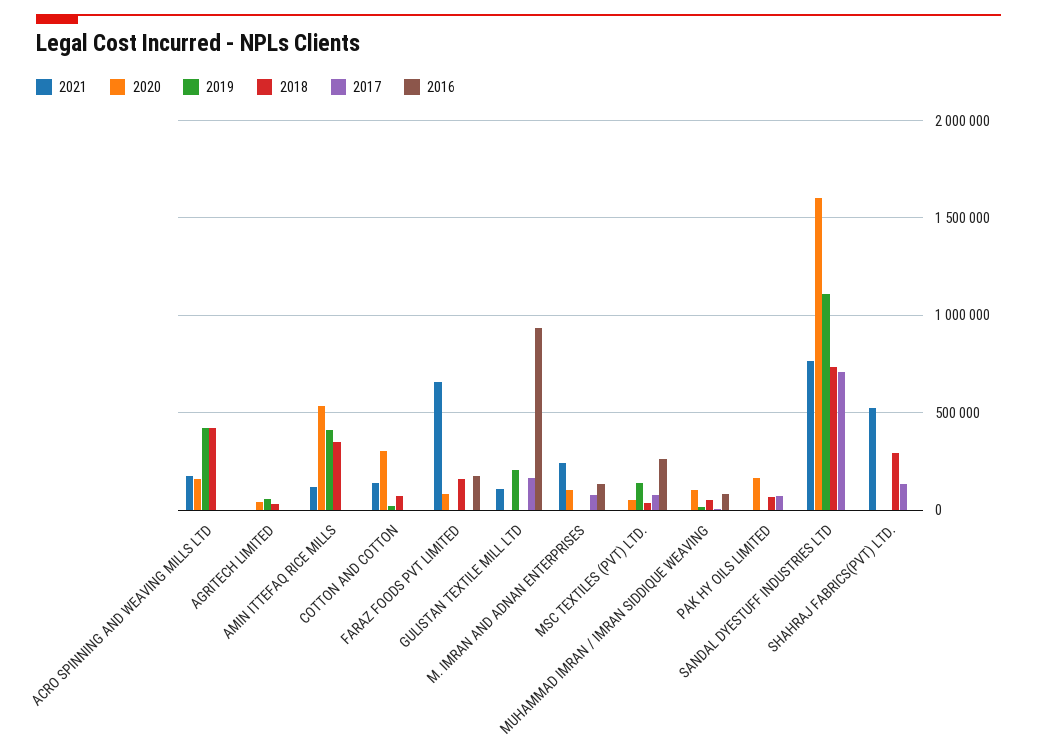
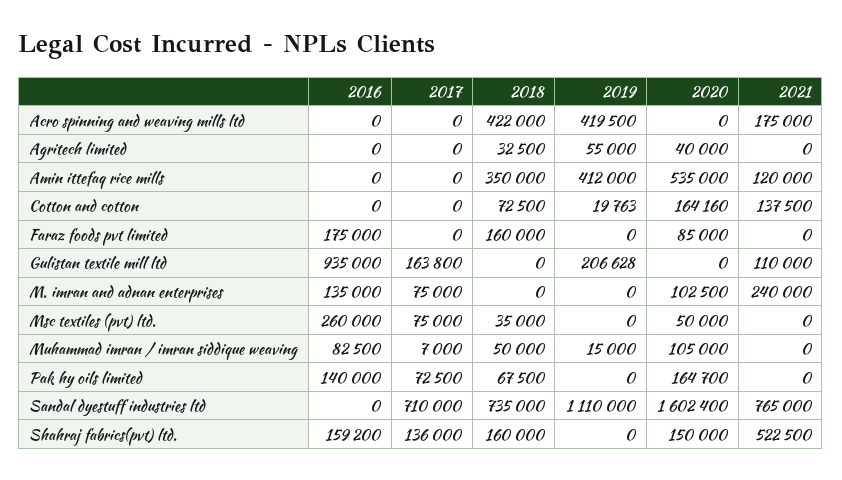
  {
    "2021": {
      "ACRO SPINNING AND WEAVING MILLS LTD": 175000,
      "AGRITECH LIMITED": 0,
      "AMIN ITTEFAQ RICE MILLS": 120000,
      "COTTON AND COTTON": 137500,
-     "FARAZ FOODS PVT LIMITED": 650000,
+     "FARAZ FOODS PVT LIMITED": 0,
      "GULISTAN TEXTILE MILL LTD": 110000,
      "M. IMRAN AND ADNAN ENTERPRISES": 240000,
      "MSC TEXTILES (PVT) LTD.": 0,
      "MUHAMMAD IMRAN / IMRAN SIDDIQUE WEAVING": 0,
      "PAK HY OILS LIMITED": 0,
      "SANDAL DYESTUFF INDUSTRIES LTD": 765000,
      "SHAHRAJ FABRICS(PVT) LTD.": 522500
    },
    "2020": {
-     "ACRO SPINNING AND WEAVING MILLS LTD": 150000,
+     "ACRO SPINNING AND WEAVING MILLS LTD": 0,
      "AGRITECH LIMITED": 40000,
      "AMIN ITTEFAQ RICE MILLS": 535000,
-     "COTTON AND COTTON": 300000,
+     "COTTON AND COTTON": 164160,
      "FARAZ FOODS PVT LIMITED": 85000,
      "GULISTAN TEXTILE MILL LTD": 0,
      "M. IMRAN AND ADNAN ENTERPRISES": 102500,
      "MSC TEXTILES (PVT) LTD.": 50000,
      "MUHAMMAD IMRAN / IMRAN SIDDIQUE WEAVING": 105000,
      "PAK HY OILS LIMITED": 164700,
      "SANDAL DYESTUFF INDUSTRIES LTD": 1602400,
-     "SHAHRAJ FABRICS(PVT) LTD.": 0
+     "SHAHRAJ FABRICS(PVT) LTD.": 150000
    },
    "2019": {
      "ACRO SPINNING AND WEAVING MILLS LTD": 419500,
      "AGRITECH LIMITED": 55000,
      "AMIN ITTEFAQ RICE MILLS": 412000,
      "COTTON AND COTTON": 19763,
      "FARAZ FOODS PVT LIMITED": 0,
      "GULISTAN TEXTILE MILL LTD": 206628,
      "M. IMRAN AND ADNAN ENTERPRISES": 0,
-     "MSC TEXTILES (PVT) LTD.": 150000,
+     "MSC TEXTILES (PVT) LTD.": 0,
      "MUHAMMAD IMRAN / IMRAN SIDDIQUE WEAVING": 15000,
      "PAK HY OILS LIMITED": 0,
      "SANDAL DYESTUFF INDUSTRIES LTD": 1110000,
      "SHAHRAJ FABRICS(PVT) LTD.": 0
    },
    "2018": {
      "ACRO SPINNING AND WEAVING MILLS LTD": 422000,
      "AGRITECH LIMITED": 32500,
      "AMIN ITTEFAQ RICE MILLS": 350000,
      "COTTON AND COTTON": 72500,
      "FARAZ FOODS PVT LIMITED": 160000,
      "GULISTAN TEXTILE MILL LTD": 0,
      "M. IMRAN AND ADNAN ENTERPRISES": 0,
      "MSC TEXTILES (PVT) LTD.": 35000,
      "MUHAMMAD IMRAN / IMRAN SIDDIQUE WEAVING": 50000,
      "PAK HY OILS LIMITED": 67500,
      "SANDAL DYESTUFF INDUSTRIES LTD": 735000,
-     "SHAHRAJ FABRICS(PVT) LTD.": 300000
+     "SHAHRAJ FABRICS(PVT) LTD.": 160000
    },
    "2017": {
      "ACRO SPINNING AND WEAVING MILLS LTD": 0,
      "AGRITECH LIMITED": 0,
      "AMIN ITTEFAQ RICE MILLS": 0,
      "COTTON AND COTTON": 0,
      "FARAZ FOODS PVT LIMITED": 0,
      "GULISTAN TEXTILE MILL LTD": 163800,
      "M. IMRAN AND ADNAN ENTERPRISES": 75000,
      "MSC TEXTILES (PVT) LTD.": 75000,
      "MUHAMMAD IMRAN / IMRAN SIDDIQUE WEAVING": 7000,
      "PAK HY OILS LIMITED": 72500,
      "SANDAL DYESTUFF INDUSTRIES LTD": 710000,
      "SHAHRAJ FABRICS(PVT) LTD.": 136000
    },
    "2016": {
      "ACRO SPINNING AND WEAVING MILLS LTD": 0,
      "AGRITECH LIMITED": 0,
      "AMIN ITTEFAQ RICE MILLS": 0,
      "COTTON AND COTTON": 0,
      "FARAZ FOODS PVT LIMITED": 175000,
      "GULISTAN TEXTILE MILL LTD": 935000,
      "M. IMRAN AND ADNAN ENTERPRISES": 135000,
      "MSC TEXTILES (PVT) LTD.": 260000,
      "MUHAMMAD IMRAN / IMRAN SIDDIQUE WEAVING": 82500,
-     "PAK HY OILS LIMITED": 0,
+     "PAK HY OILS LIMITED": 140000,
      "SANDAL DYESTUFF INDUSTRIES LTD": 0,
-     "SHAHRAJ FABRICS(PVT) LTD.": 0
+     "SHAHRAJ FABRICS(PVT) LTD.": 159200
    }
  }

